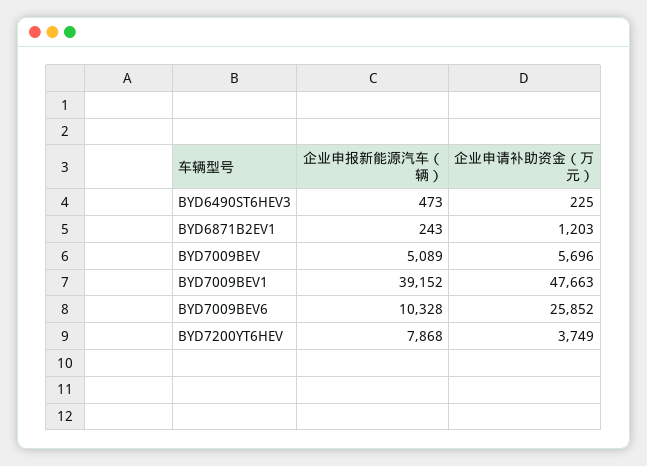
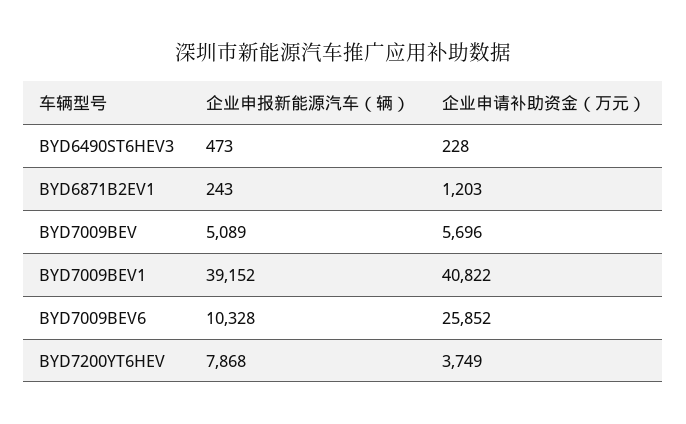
  {
    "企业申报新能源汽车（辆）": {
      "BYD6490ST6HEV3": 473,
      "BYD6871B2EV1": 243,
      "BYD7009BEV": 5089,
      "BYD7009BEV1": 39152,
      "BYD7009BEV6": 10328,
      "BYD7200YT6HEV": 7868
    },
    "企业申请补助资金（万元）": {
-     "BYD6490ST6HEV3": 225,
+     "BYD6490ST6HEV3": 228,
      "BYD6871B2EV1": 1203,
      "BYD7009BEV": 5696,
-     "BYD7009BEV1": 47663,
+     "BYD7009BEV1": 40822,
      "BYD7009BEV6": 25852,
      "BYD7200YT6HEV": 3749
    }
  }

